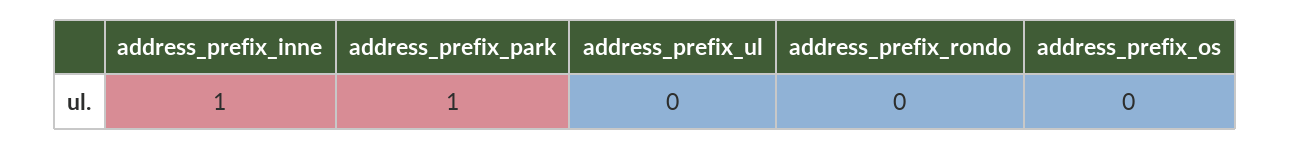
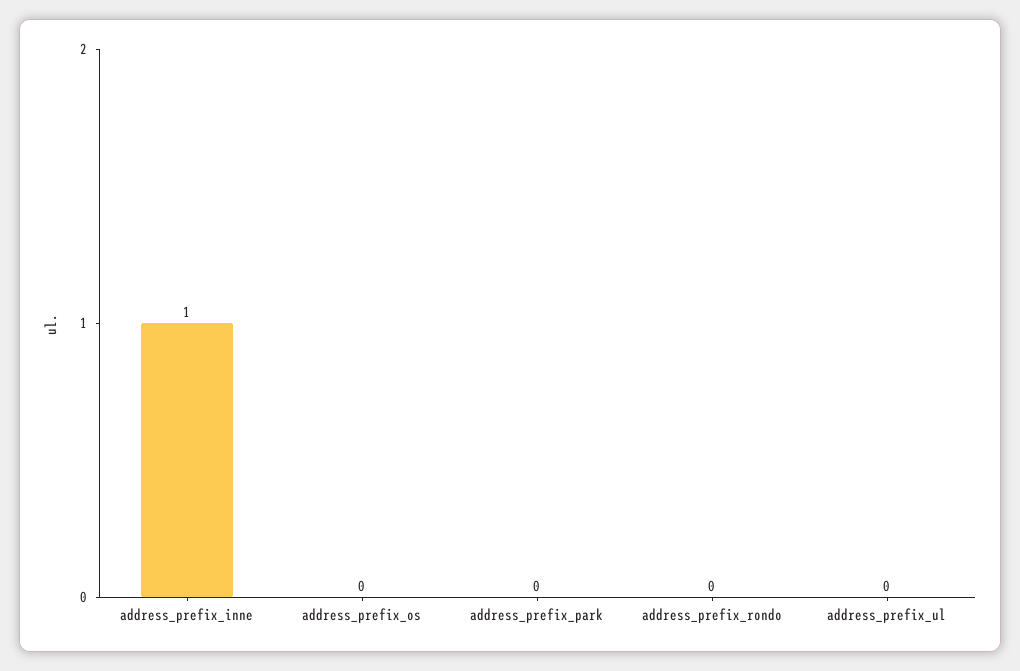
  {
    "address_prefix_inne": 1,
-   "address_prefix_park": 1,
+   "address_prefix_park": 0,
    "address_prefix_ul": 0,
    "address_prefix_rondo": 0,
    "address_prefix_os": 0
  }

